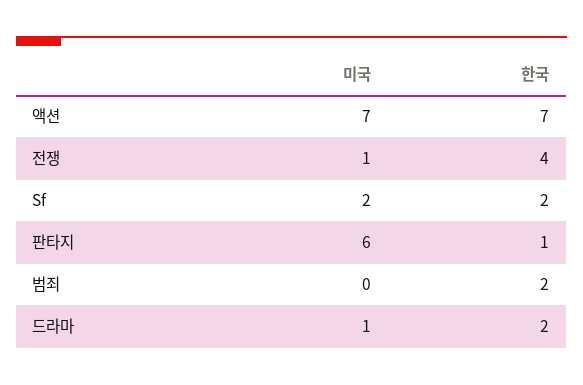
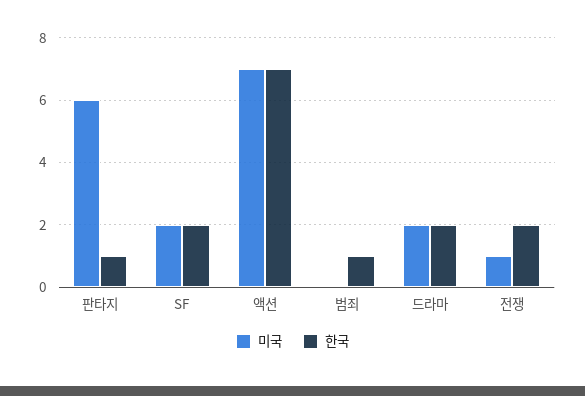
  {
    "미국": {
      "액션": 7,
      "전쟁": 1,
      "Sf": 2,
      "판타지": 6,
      "범죄": 0,
-     "드라마": 1
+     "드라마": 2
    },
    "한국": {
      "액션": 7,
-     "전쟁": 4,
+     "전쟁": 2,
      "Sf": 2,
      "판타지": 1,
-     "범죄": 2,
+     "범죄": 1,
      "드라마": 2
    }
  }

